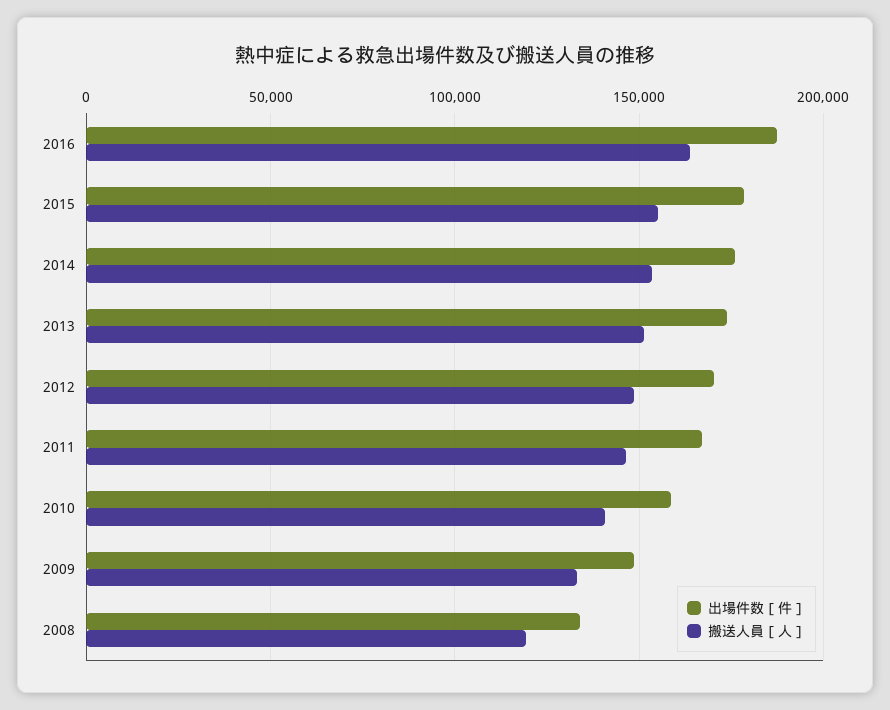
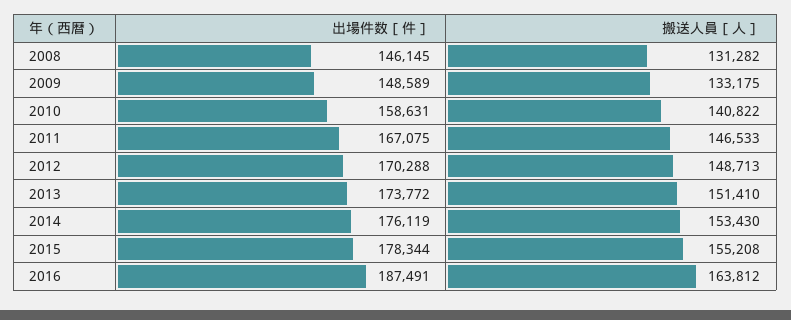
  {
    "出場件数［件］": {
      "2016": 187491,
      "2015": 178344,
      "2014": 176119,
      "2013": 173772,
      "2012": 170288,
      "2011": 167075,
      "2010": 158631,
      "2009": 148589,
-     "2008": 135000
+     "2008": 146145
    },
    "搬送人員［人］": {
      "2016": 163812,
      "2015": 155208,
      "2014": 153430,
      "2013": 151410,
      "2012": 148713,
      "2011": 146533,
      "2010": 140822,
      "2009": 133175,
-     "2008": 120000
+     "2008": 131282
    }
  }

